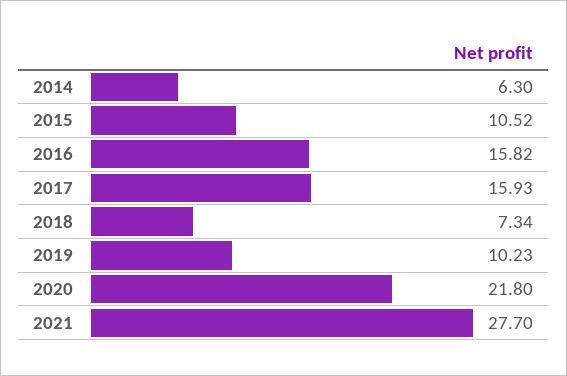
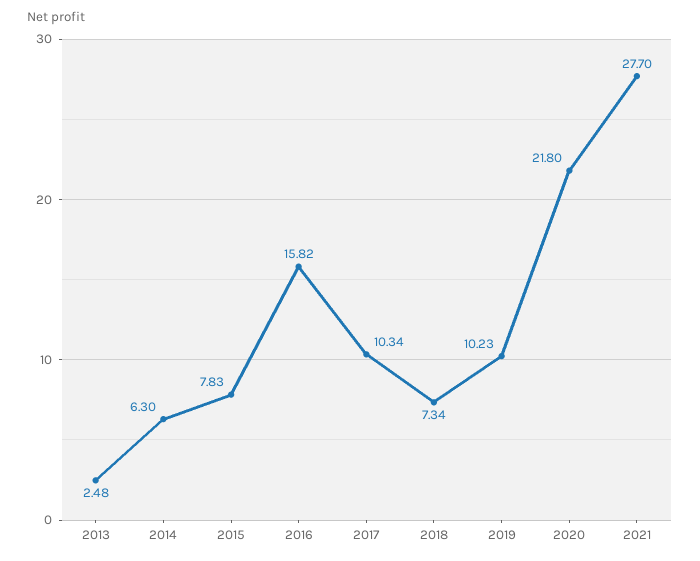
  {
    "2014": 6.3,
-   "2015": 10.52,
+   "2015": 7.83,
    "2016": 15.82,
-   "2017": 15.93,
+   "2017": 10.34,
    "2018": 7.34,
    "2019": 10.23,
    "2020": 21.8,
-   "2021": 27.7
+   "2021": 27.7,
+   "2013": 2.48
  }

